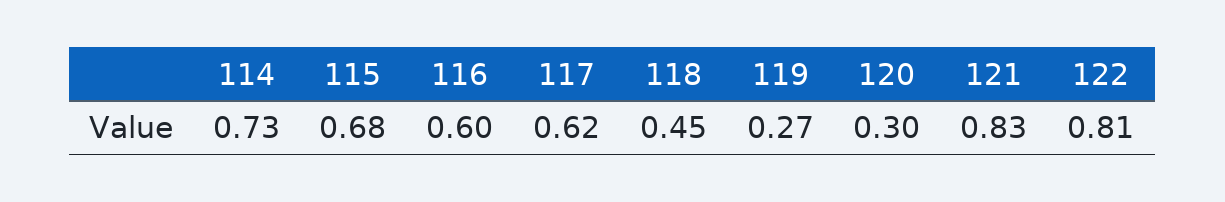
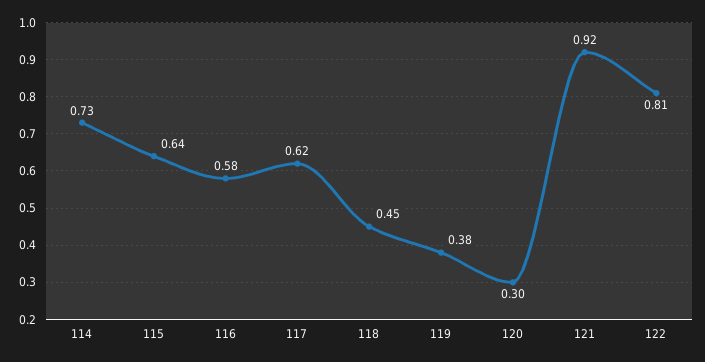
  {
    "114": 0.73,
-   "115": 0.68,
+   "115": 0.64,
-   "116": 0.6,
+   "116": 0.58,
    "117": 0.62,
    "118": 0.45,
-   "119": 0.27,
+   "119": 0.38,
    "120": 0.3,
-   "121": 0.83,
+   "121": 0.92,
    "122": 0.81
  }

